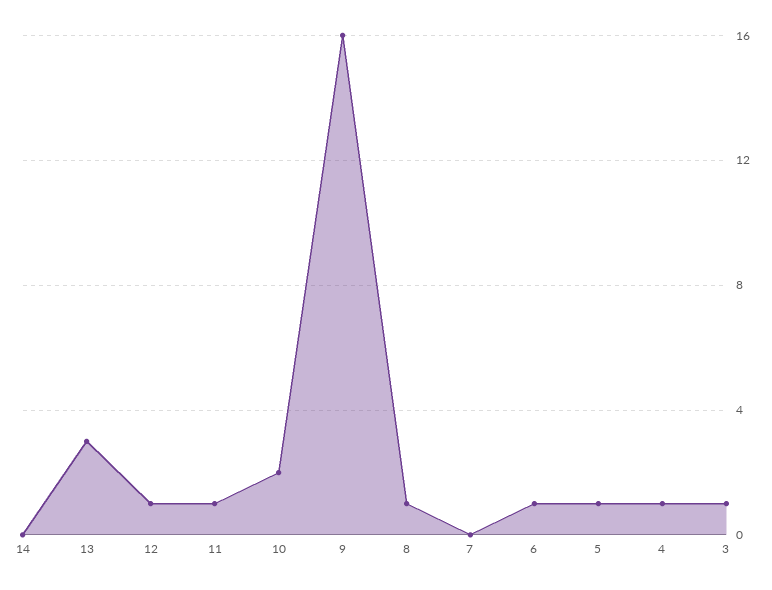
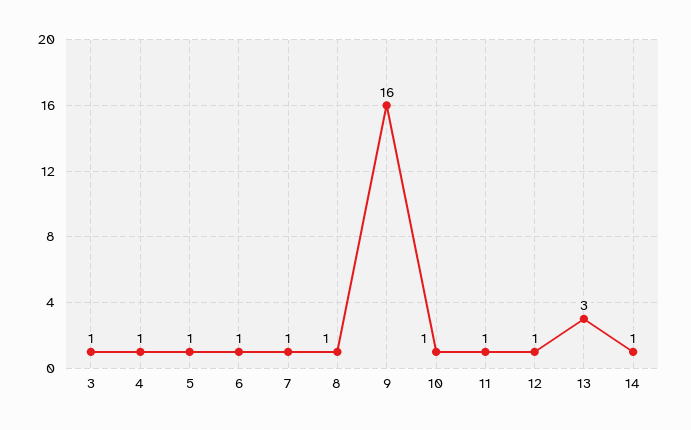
  {
-   "14": 0,
+   "14": 1,
    "13": 3,
    "12": 1,
    "11": 1,
-   "10": 2,
+   "10": 1,
    "9": 16,
    "8": 1,
-   "7": 0,
+   "7": 1,
    "6": 1,
    "5": 1,
    "4": 1,
    "3": 1
  }

